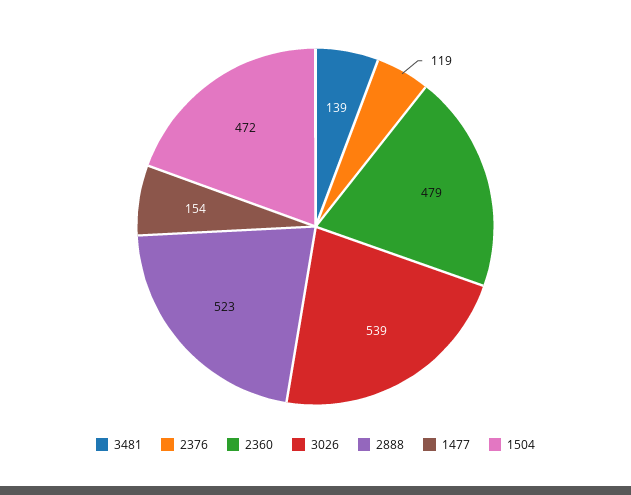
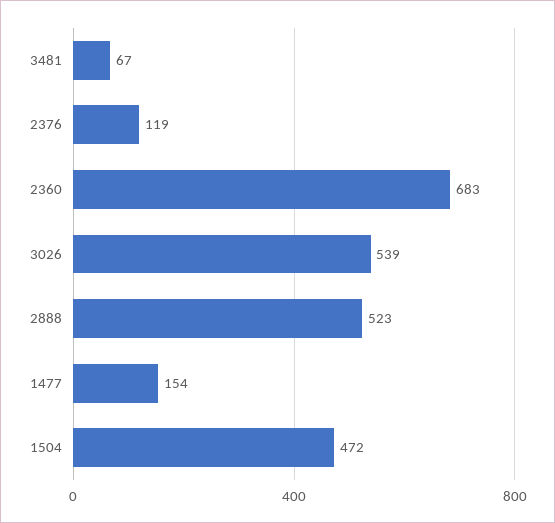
  {
-   "3481": 139,
+   "3481": 67,
    "2376": 119,
-   "2360": 479,
+   "2360": 683,
    "3026": 539,
    "2888": 523,
    "1477": 154,
    "1504": 472
  }

